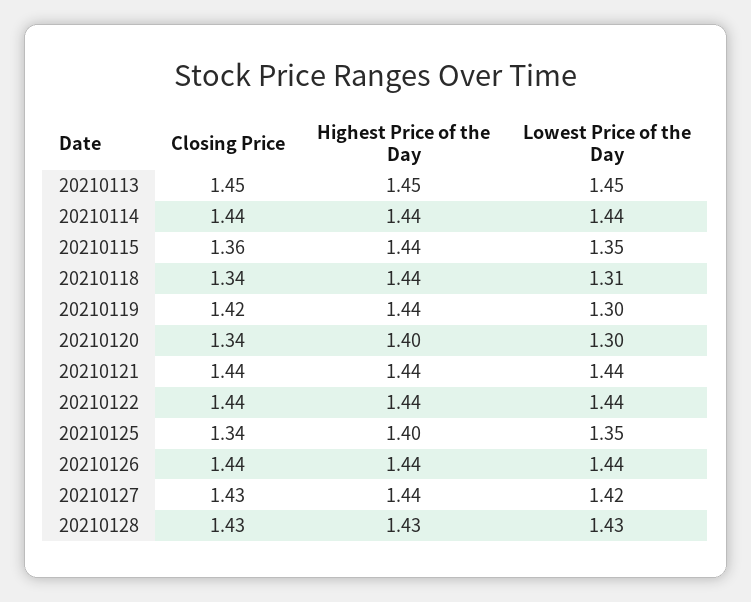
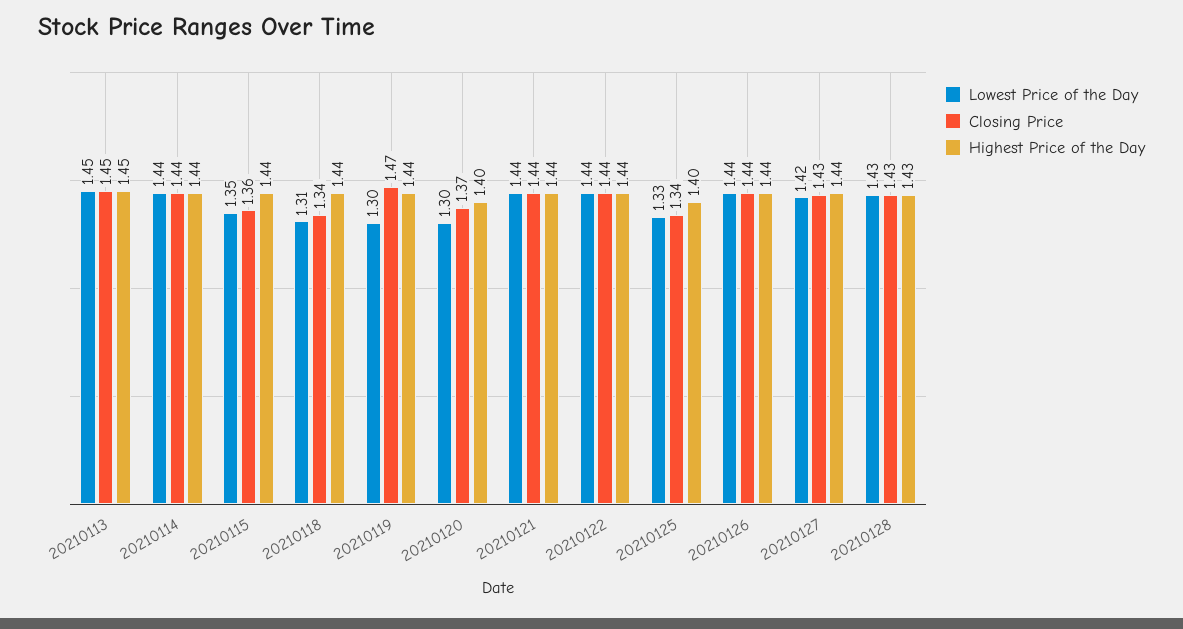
  {
    "Closing Price": {
      "20210113": 1.45,
      "20210114": 1.44,
      "20210115": 1.36,
      "20210118": 1.34,
-     "20210119": 1.42,
+     "20210119": 1.47,
-     "20210120": 1.34,
+     "20210120": 1.37,
      "20210121": 1.44,
      "20210122": 1.44,
      "20210125": 1.34,
      "20210126": 1.44,
      "20210127": 1.43,
      "20210128": 1.43
    },
    "Highest Price of the Day": {
      "20210113": 1.45,
      "20210114": 1.44,
      "20210115": 1.44,
      "20210118": 1.44,
      "20210119": 1.44,
      "20210120": 1.4,
      "20210121": 1.44,
      "20210122": 1.44,
      "20210125": 1.4,
      "20210126": 1.44,
      "20210127": 1.44,
      "20210128": 1.43
    },
    "Lowest Price of the Day": {
      "20210113": 1.45,
      "20210114": 1.44,
      "20210115": 1.35,
      "20210118": 1.31,
      "20210119": 1.3,
      "20210120": 1.3,
      "20210121": 1.44,
      "20210122": 1.44,
-     "20210125": 1.35,
+     "20210125": 1.33,
      "20210126": 1.44,
      "20210127": 1.42,
      "20210128": 1.43
    }
  }

